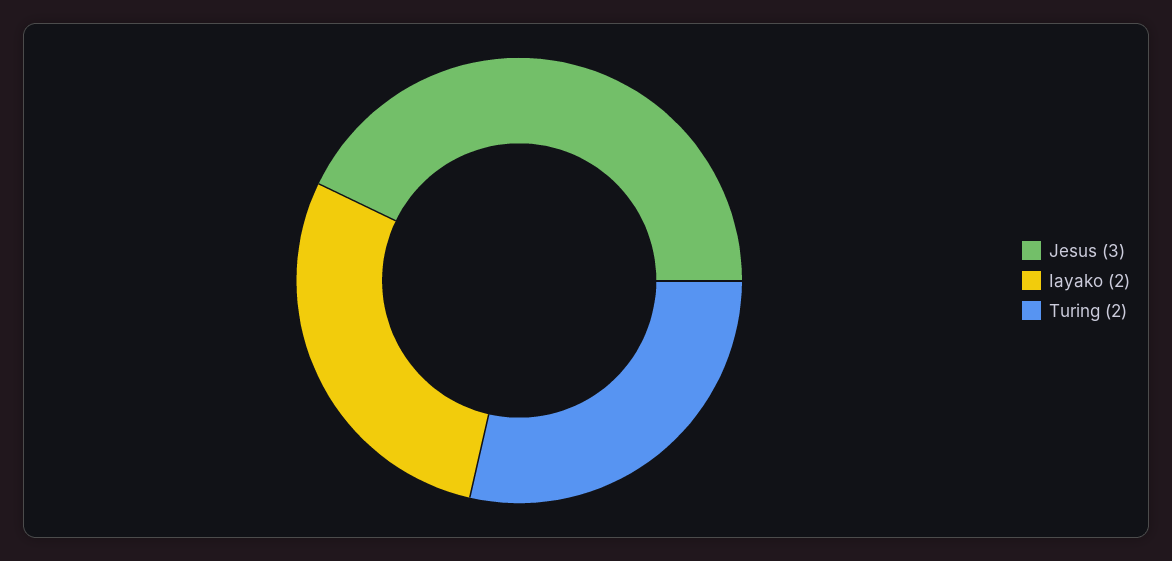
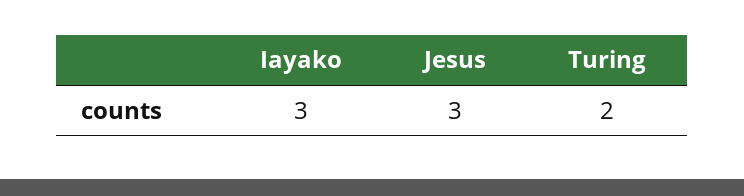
  {
    "Jesus": 3,
-   "Iayako": 2,
+   "Iayako": 3,
    "Turing": 2
  }

